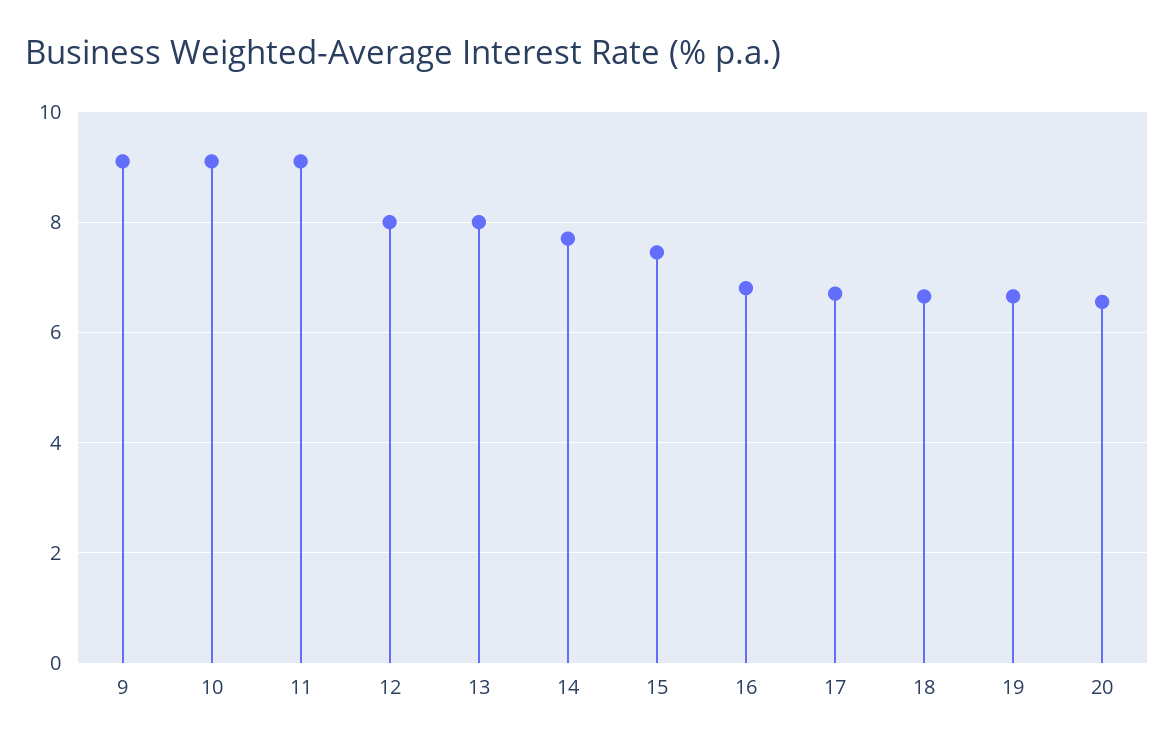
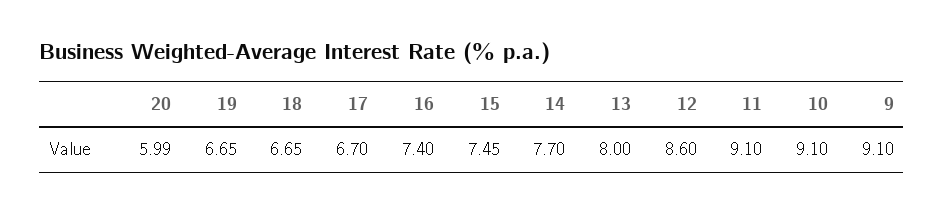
  {
    "9": 9.1,
    "10": 9.1,
    "11": 9.1,
-   "12": 8,
+   "12": 8.6,
    "13": 8,
    "14": 7.7,
    "15": 7.45,
-   "16": 6.8,
+   "16": 7.4,
    "17": 6.7,
    "18": 6.65,
    "19": 6.65,
-   "20": 6.6
+   "20": 5.99
  }

